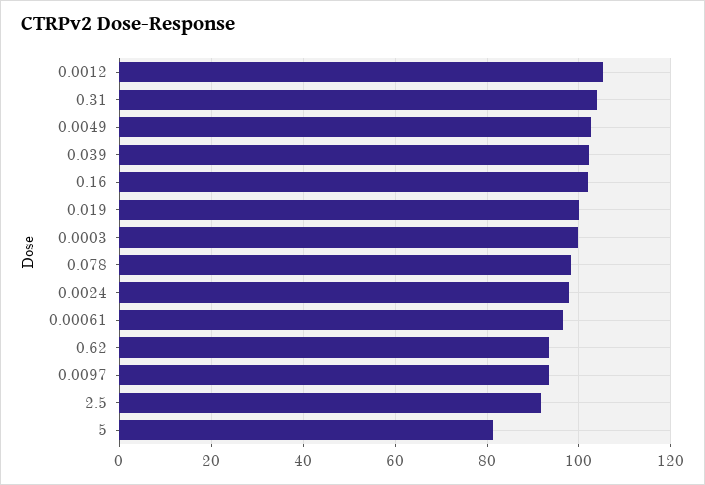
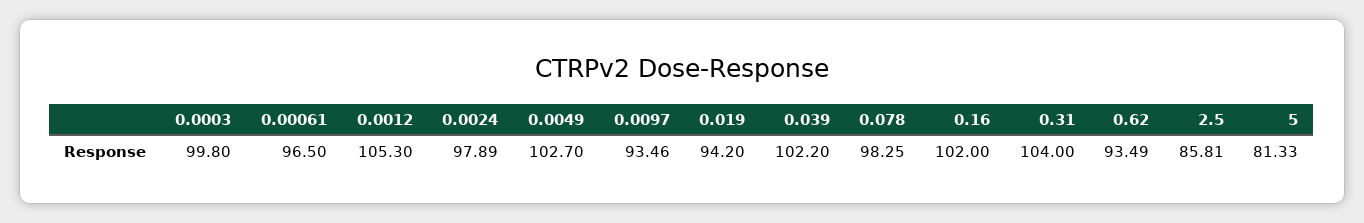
  {
    "0.0012": 105.3,
    "0.31": 104,
    "0.0049": 102.7,
    "0.039": 102.2,
    "0.16": 102,
-   "0.019": 100,
+   "0.019": 94.2,
    "0.0003": 99.8,
    "0.078": 98.25,
    "0.0024": 97.89,
    "0.00061": 96.5,
    "0.62": 93.49,
    "0.0097": 93.46,
-   "2.5": 92,
+   "2.5": 85.81,
    "5": 81.33
  }

